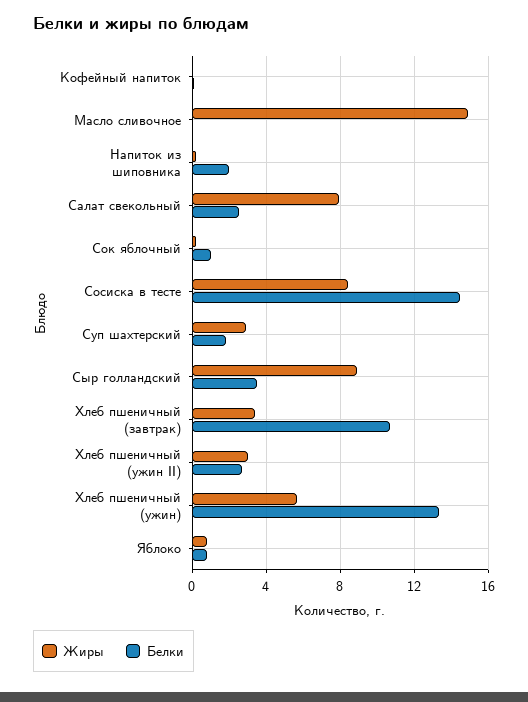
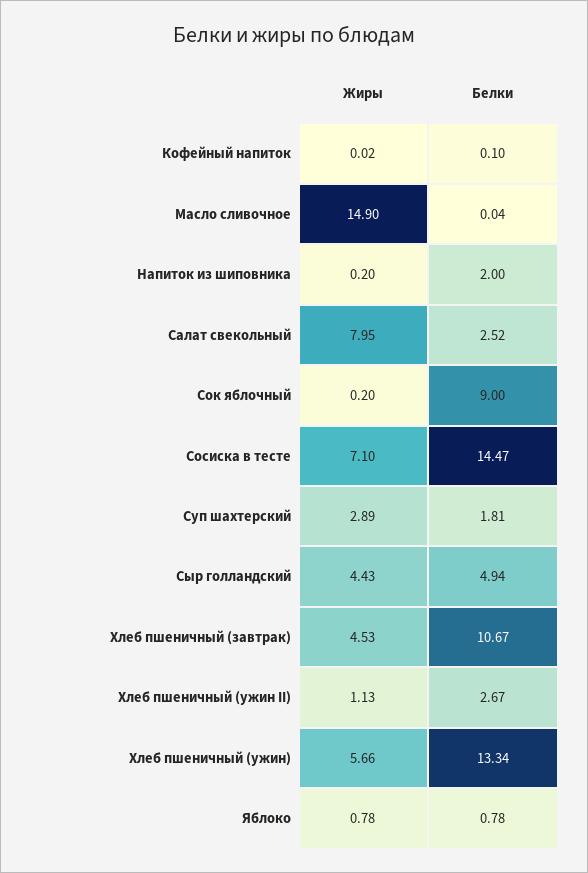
  {
    "Жиры": {
      "Кофейный напиток": 0.02,
      "Масло сливочное": 14.9,
      "Напиток из шиповника": 0.2,
      "Салат свекольный": 7.95,
      "Сок яблочный": 0.2,
-     "Сосиска в тесте": 8.5,
+     "Сосиска в тесте": 7.1,
      "Суп шахтерский": 2.89,
-     "Сыр голландский": 9,
+     "Сыр голландский": 4.43,
-     "Хлеб пшеничный (завтрак)": 3.5,
+     "Хлеб пшеничный (завтрак)": 4.53,
-     "Хлеб пшеничный (ужин II)": 3,
+     "Хлеб пшеничный (ужин II)": 1.13,
      "Хлеб пшеничный (ужин)": 5.66,
      "Яблоко": 0.78
    },
    "Белки": {
      "Кофейный напиток": 0.1,
      "Масло сливочное": 0.04,
      "Напиток из шиповника": 2,
      "Салат свекольный": 2.52,
-     "Сок яблочный": 1,
+     "Сок яблочный": 9,
      "Сосиска в тесте": 14.47,
      "Суп шахтерский": 1.81,
-     "Сыр голландский": 3.5,
+     "Сыр голландский": 4.94,
      "Хлеб пшеничный (завтрак)": 10.67,
      "Хлеб пшеничный (ужин II)": 2.67,
      "Хлеб пшеничный (ужин)": 13.34,
      "Яблоко": 0.78
    }
  }

